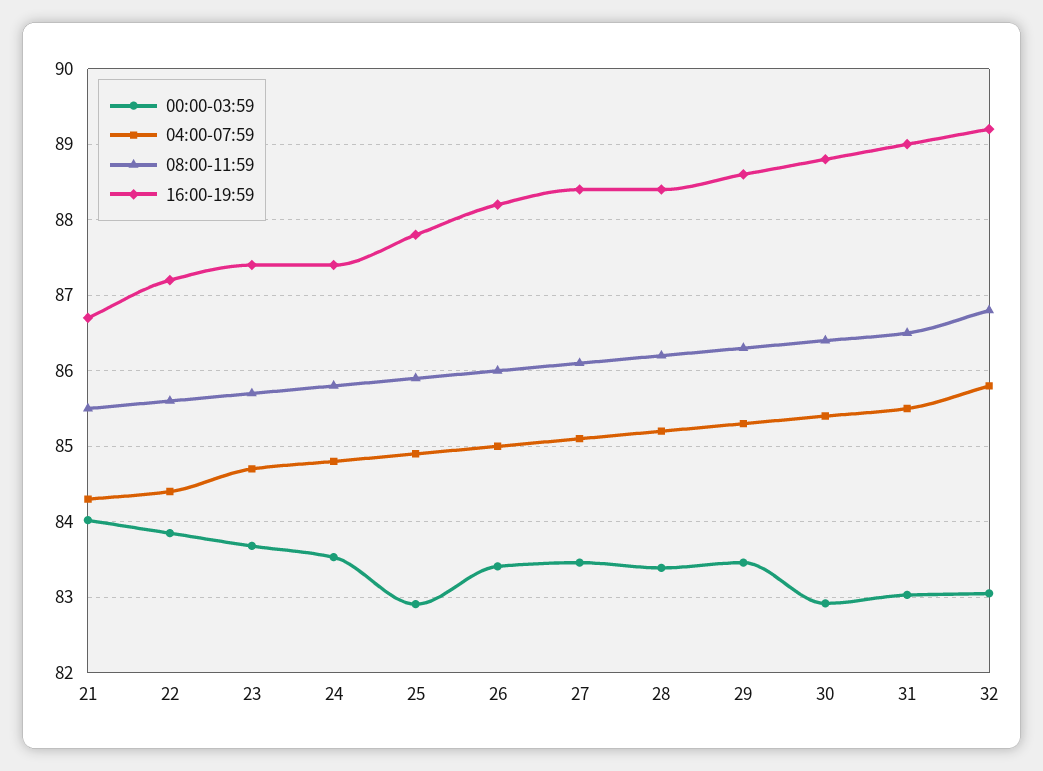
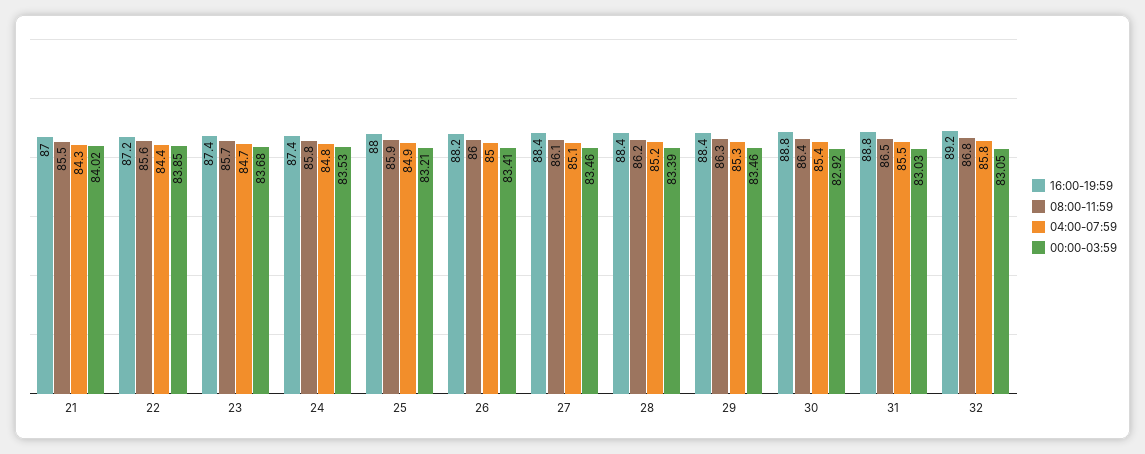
  {
    "00:00-03:59": {
      "21": 84.02,
      "22": 83.85,
      "23": 83.68,
      "24": 83.53,
-     "25": 82.9,
+     "25": 83.21,
      "26": 83.41,
      "27": 83.46,
      "28": 83.39,
      "29": 83.46,
      "30": 82.92,
      "31": 83.03,
      "32": 83.05
    },
    "04:00-07:59": {
      "21": 84.3,
      "22": 84.4,
      "23": 84.7,
      "24": 84.8,
      "25": 84.9,
      "26": 85,
      "27": 85.1,
      "28": 85.2,
      "29": 85.3,
      "30": 85.4,
      "31": 85.5,
      "32": 85.8
    },
    "08:00-11:59": {
      "21": 85.5,
      "22": 85.6,
      "23": 85.7,
      "24": 85.8,
      "25": 85.9,
      "26": 86,
      "27": 86.1,
      "28": 86.2,
      "29": 86.3,
      "30": 86.4,
      "31": 86.5,
      "32": 86.8
    },
    "16:00-19:59": {
-     "21": 86.7,
+     "21": 87,
      "22": 87.2,
      "23": 87.4,
      "24": 87.4,
-     "25": 87.8,
+     "25": 88,
      "26": 88.2,
      "27": 88.4,
      "28": 88.4,
-     "29": 88.6,
+     "29": 88.4,
      "30": 88.8,
-     "31": 89,
+     "31": 88.8,
      "32": 89.2
    }
  }

